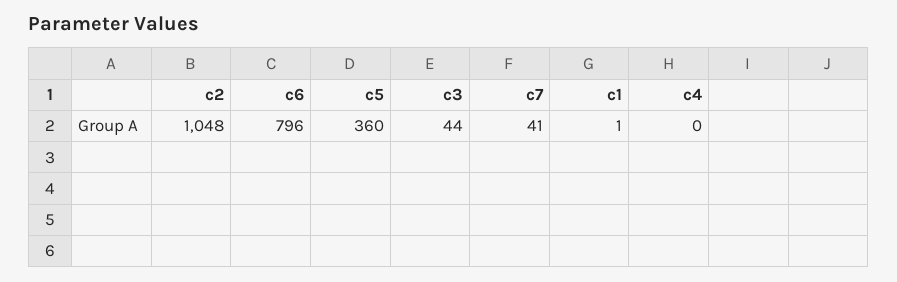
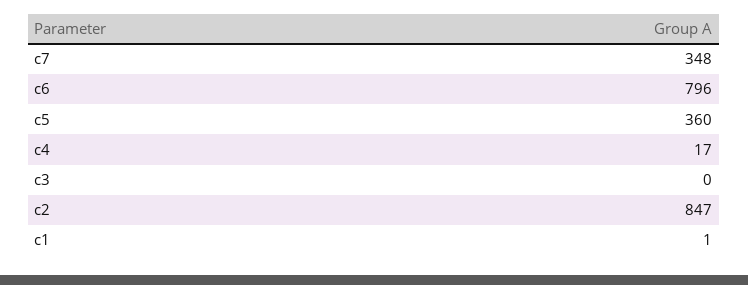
  {
-   "c2": 1048,
+   "c2": 847,
    "c6": 796,
    "c5": 360,
-   "c3": 44,
+   "c3": 0,
-   "c7": 41,
+   "c7": 348,
    "c1": 1,
-   "c4": 0
+   "c4": 17
  }

